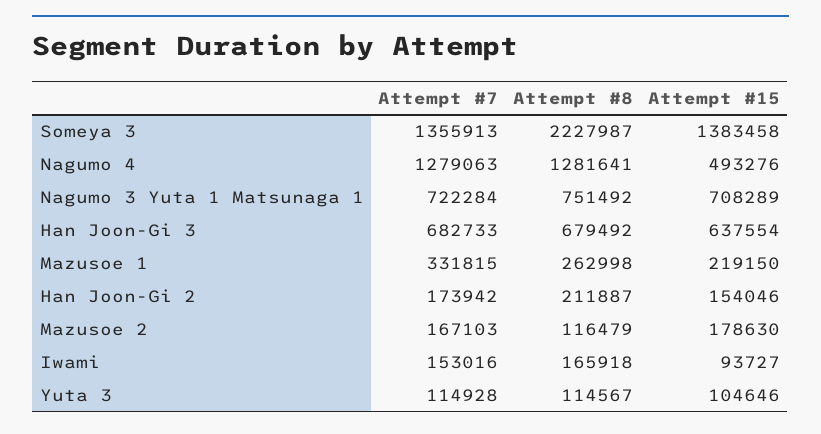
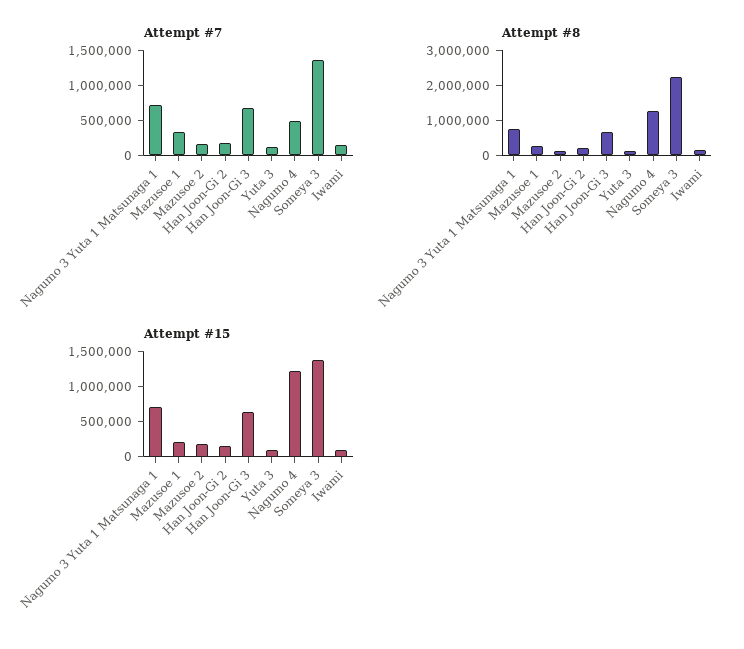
  {
    "Attempt #7": {
      "Someya 3": 1355913,
-     "Nagumo 4": 1279063,
+     "Nagumo 4": 500000,
      "Nagumo 3 Yuta 1 Matsunaga 1": 722284,
      "Han Joon-Gi 3": 682733,
      "Mazusoe 1": 331815,
      "Han Joon-Gi 2": 173942,
      "Mazusoe 2": 167103,
      "Iwami": 153016,
      "Yuta 3": 114928
    },
    "Attempt #8": {
      "Someya 3": 2227987,
      "Nagumo 4": 1281641,
      "Nagumo 3 Yuta 1 Matsunaga 1": 751492,
      "Han Joon-Gi 3": 679492,
      "Mazusoe 1": 262998,
      "Han Joon-Gi 2": 211887,
      "Mazusoe 2": 116479,
      "Iwami": 165918,
      "Yuta 3": 114567
    },
    "Attempt #15": {
      "Someya 3": 1383458,
-     "Nagumo 4": 493276,
+     "Nagumo 4": 1250000,
      "Nagumo 3 Yuta 1 Matsunaga 1": 708289,
      "Han Joon-Gi 3": 637554,
      "Mazusoe 1": 219150,
      "Han Joon-Gi 2": 154046,
      "Mazusoe 2": 178630,
      "Iwami": 93727,
      "Yuta 3": 104646
    }
  }

